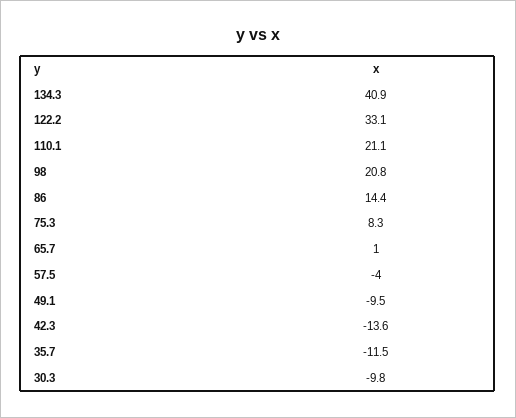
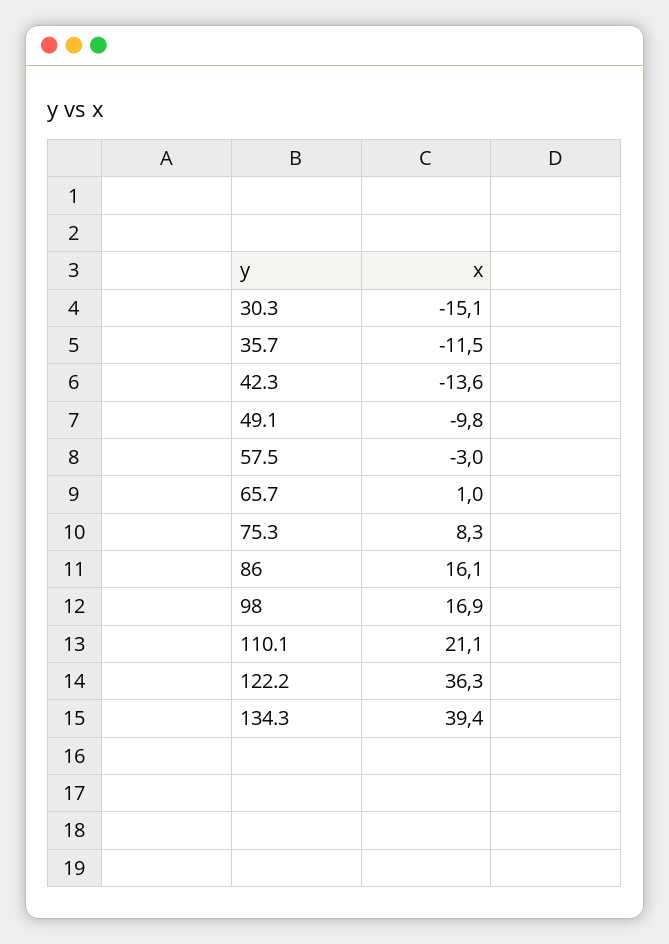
  {
-   "134.3": 40.9,
+   "134.3": 39.4,
-   "122.2": 33.1,
+   "122.2": 36.3,
    "110.1": 21.1,
-   "98": 20.8,
+   "98": 16.9,
-   "86": 14.4,
+   "86": 16.1,
    "75.3": 8.3,
    "65.7": 1,
-   "57.5": -4,
+   "57.5": -3,
-   "49.1": -9.5,
+   "49.1": -9.8,
    "42.3": -13.6,
    "35.7": -11.5,
-   "30.3": -9.8
+   "30.3": -15.1
  }

